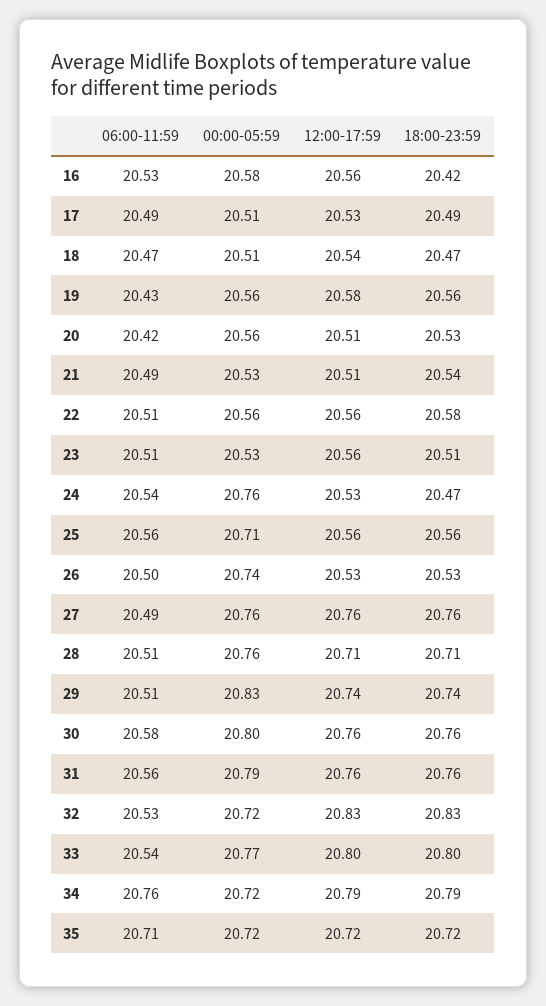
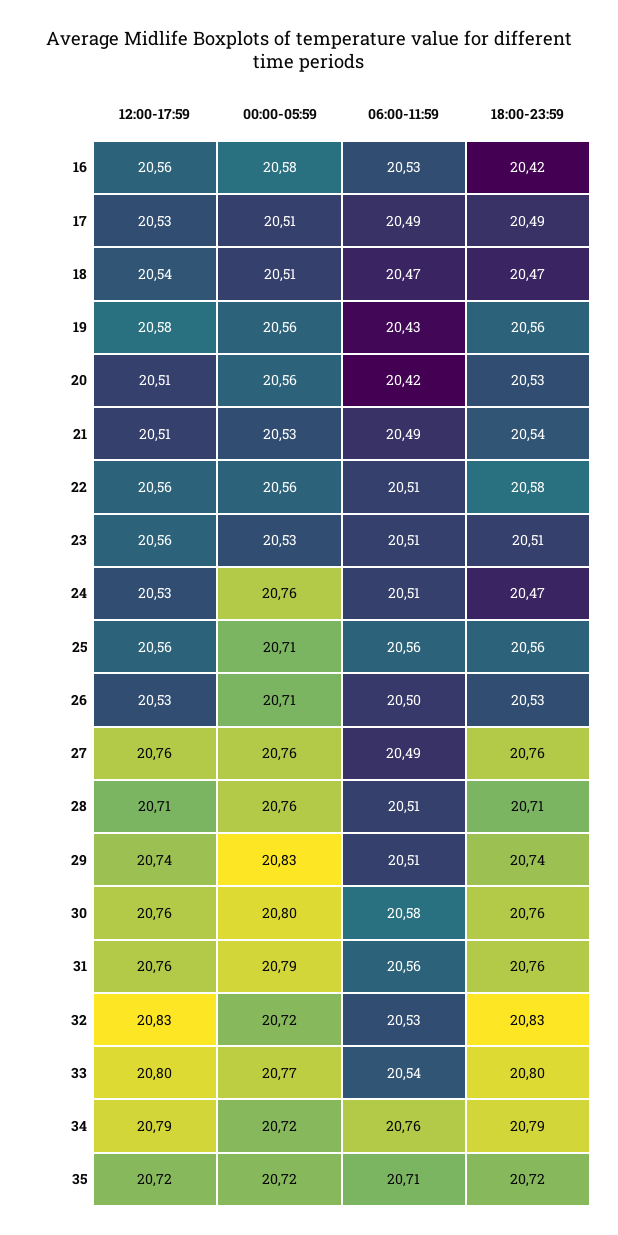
  {
    "06:00-11:59": {
      "16": 20.53,
      "17": 20.49,
      "18": 20.47,
      "19": 20.43,
      "20": 20.42,
      "21": 20.49,
      "22": 20.51,
      "23": 20.51,
-     "24": 20.54,
+     "24": 20.51,
      "25": 20.56,
      "26": 20.5,
      "27": 20.49,
      "28": 20.51,
      "29": 20.51,
      "30": 20.58,
      "31": 20.56,
      "32": 20.53,
      "33": 20.54,
      "34": 20.76,
      "35": 20.71
    },
    "00:00-05:59": {
      "16": 20.58,
      "17": 20.51,
      "18": 20.51,
      "19": 20.56,
      "20": 20.56,
      "21": 20.53,
      "22": 20.56,
      "23": 20.53,
      "24": 20.76,
      "25": 20.71,
-     "26": 20.74,
+     "26": 20.71,
      "27": 20.76,
      "28": 20.76,
      "29": 20.83,
      "30": 20.8,
      "31": 20.79,
      "32": 20.72,
      "33": 20.77,
      "34": 20.72,
      "35": 20.72
    },
    "12:00-17:59": {
      "16": 20.56,
      "17": 20.53,
      "18": 20.54,
      "19": 20.58,
      "20": 20.51,
      "21": 20.51,
      "22": 20.56,
      "23": 20.56,
      "24": 20.53,
      "25": 20.56,
      "26": 20.53,
      "27": 20.76,
      "28": 20.71,
      "29": 20.74,
      "30": 20.76,
      "31": 20.76,
      "32": 20.83,
      "33": 20.8,
      "34": 20.79,
      "35": 20.72
    },
    "18:00-23:59": {
      "16": 20.42,
      "17": 20.49,
      "18": 20.47,
      "19": 20.56,
      "20": 20.53,
      "21": 20.54,
      "22": 20.58,
      "23": 20.51,
      "24": 20.47,
      "25": 20.56,
      "26": 20.53,
      "27": 20.76,
      "28": 20.71,
      "29": 20.74,
      "30": 20.76,
      "31": 20.76,
      "32": 20.83,
      "33": 20.8,
      "34": 20.79,
      "35": 20.72
    }
  }

